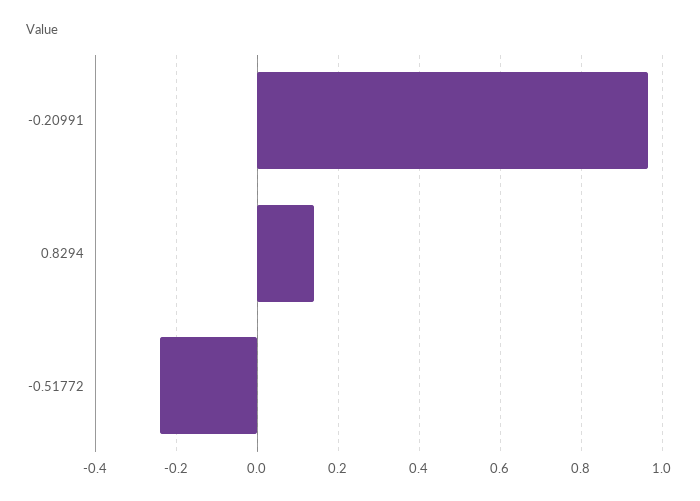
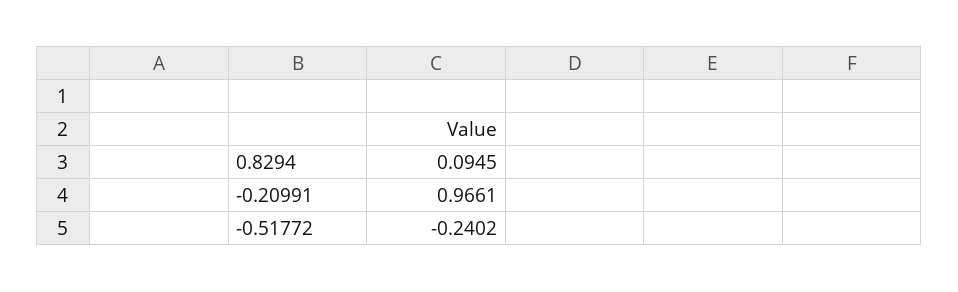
  {
    "-0.20991": 0.9661,
-   "0.8294": 0.14,
+   "0.8294": 0.0945,
    "-0.51772": -0.2402
  }

